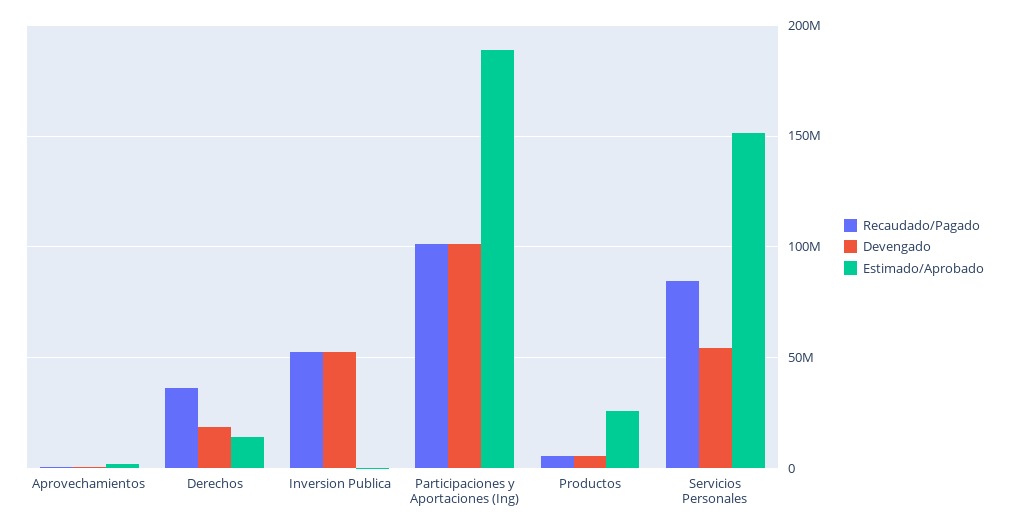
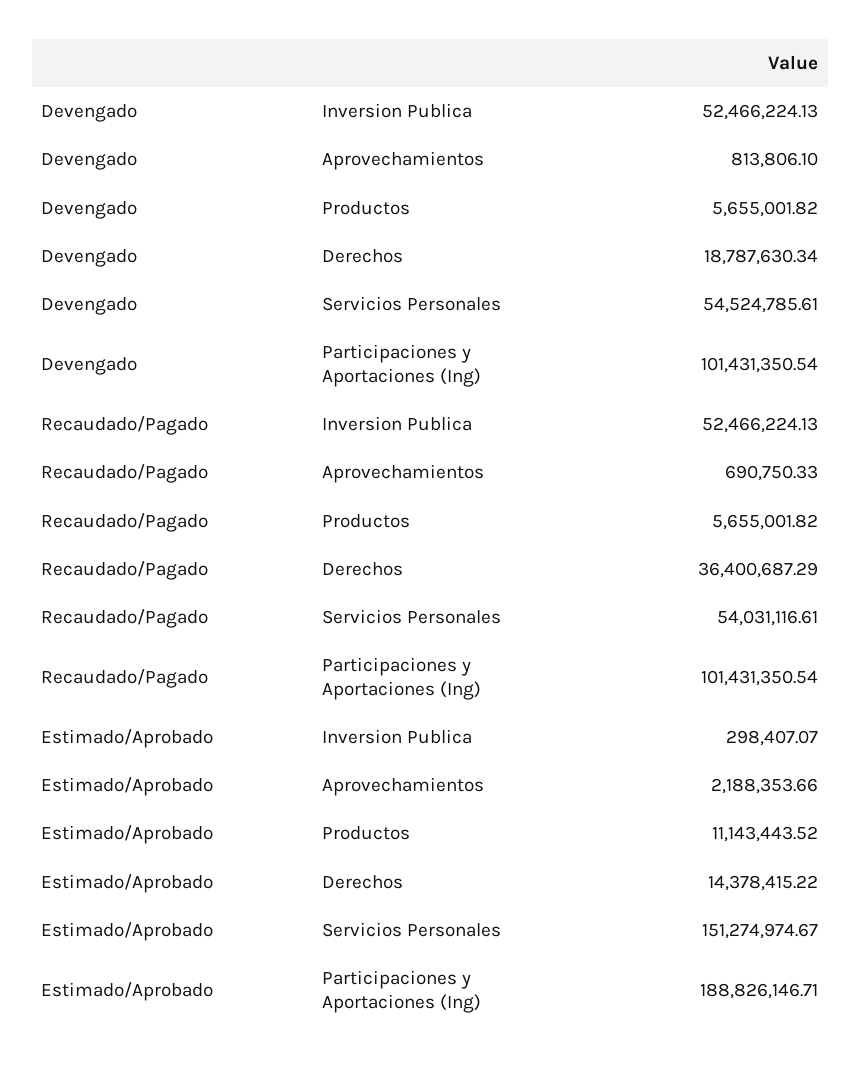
  {
    "Recaudado/Pagado": {
      "Aprovechamientos": 690750.33,
      "Derechos": 36400687.29,
      "Inversion Publica": 52466224.13,
      "Participaciones y Aportaciones (Ing)": 101431350.54,
      "Productos": 5655001.82,
-     "Servicios Personales": 85000000
+     "Servicios Personales": 54031116.61
    },
    "Devengado": {
      "Aprovechamientos": 813806.1,
      "Derechos": 18787630.34,
      "Inversion Publica": 52466224.13,
      "Participaciones y Aportaciones (Ing)": 101431350.54,
      "Productos": 5655001.82,
      "Servicios Personales": 54524785.61
    },
    "Estimado/Aprobado": {
      "Aprovechamientos": 2188353.66,
      "Derechos": 14378415.22,
      "Inversion Publica": 298407.07,
      "Participaciones y Aportaciones (Ing)": 188826146.71,
-     "Productos": 25000000,
+     "Productos": 11143443.52,
      "Servicios Personales": 151274974.67
    }
  }

